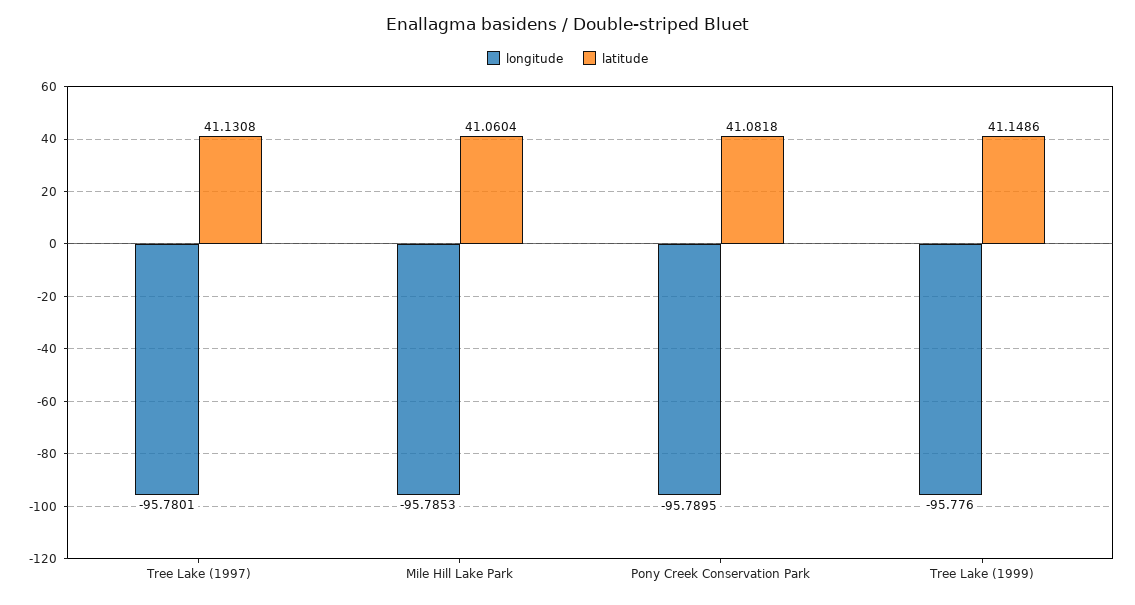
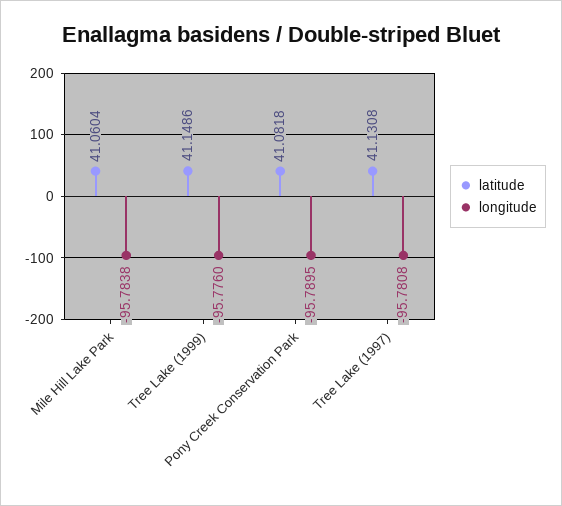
  {
    "longitude": {
-     "Tree Lake (1997)": -95.7801,
+     "Tree Lake (1997)": -95.7808,
-     "Mile Hill Lake Park": -95.7853,
+     "Mile Hill Lake Park": -95.7838,
      "Pony Creek Conservation Park": -95.7895,
      "Tree Lake (1999)": -95.776
    },
    "latitude": {
      "Tree Lake (1997)": 41.1308,
      "Mile Hill Lake Park": 41.0604,
      "Pony Creek Conservation Park": 41.0818,
      "Tree Lake (1999)": 41.1486
    }
  }

